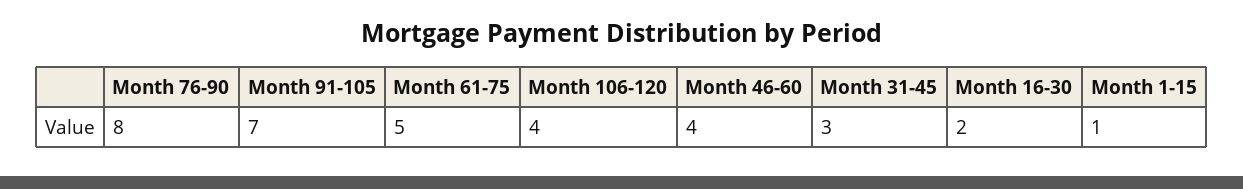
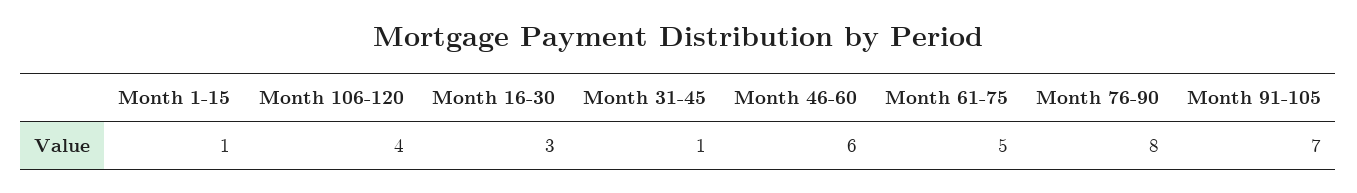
  {
    "Month 76-90": 8,
    "Month 91-105": 7,
    "Month 61-75": 5,
    "Month 106-120": 4,
-   "Month 46-60": 4,
+   "Month 46-60": 6,
-   "Month 31-45": 3,
+   "Month 31-45": 1,
-   "Month 16-30": 2,
+   "Month 16-30": 3,
    "Month 1-15": 1
  }

